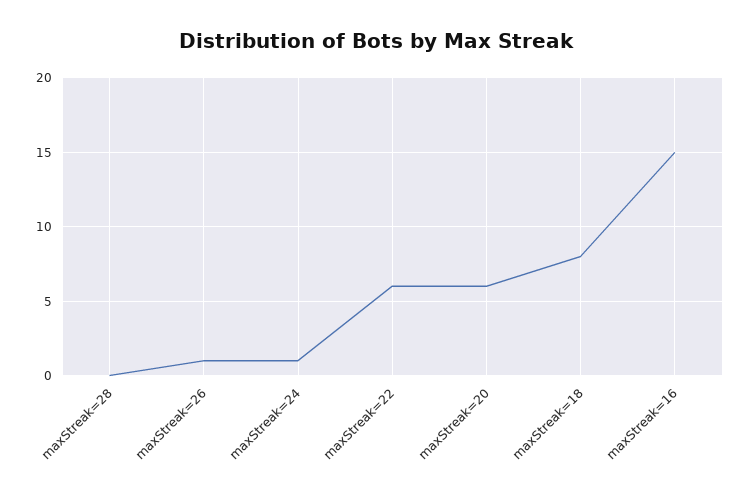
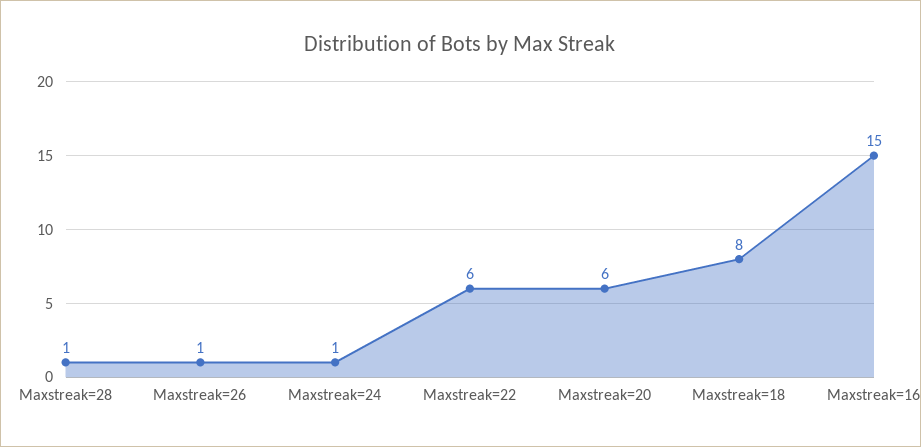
  {
-   "maxStreak=28": 0,
+   "maxStreak=28": 1,
    "maxStreak=26": 1,
    "maxStreak=24": 1,
    "maxStreak=22": 6,
    "maxStreak=20": 6,
    "maxStreak=18": 8,
    "maxStreak=16": 15
  }

